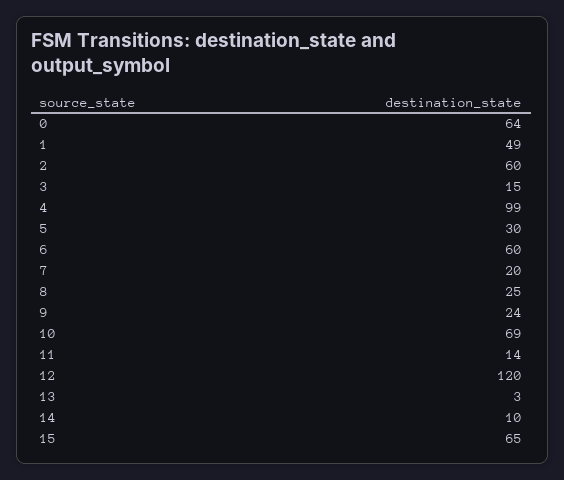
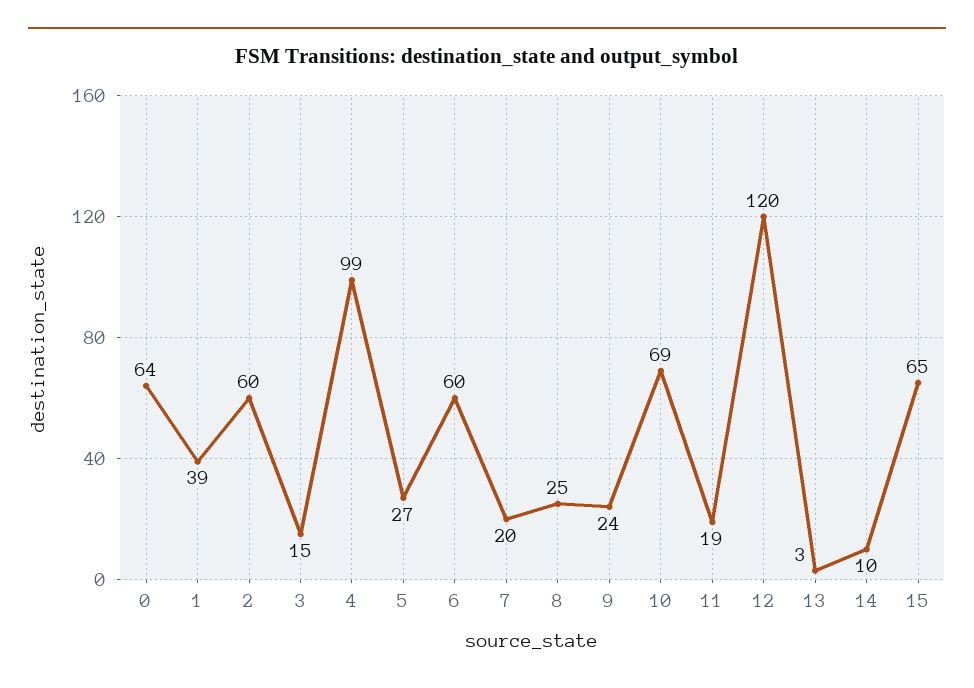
  {
    "0": 64,
-   "1": 49,
+   "1": 39,
    "2": 60,
    "3": 15,
    "4": 99,
-   "5": 30,
+   "5": 27,
    "6": 60,
    "7": 20,
    "8": 25,
    "9": 24,
    "10": 69,
-   "11": 14,
+   "11": 19,
    "12": 120,
    "13": 3,
    "14": 10,
    "15": 65
  }

